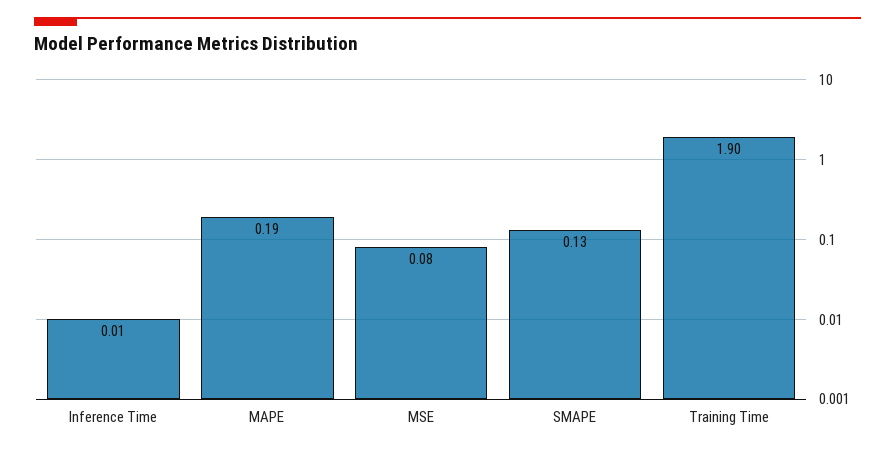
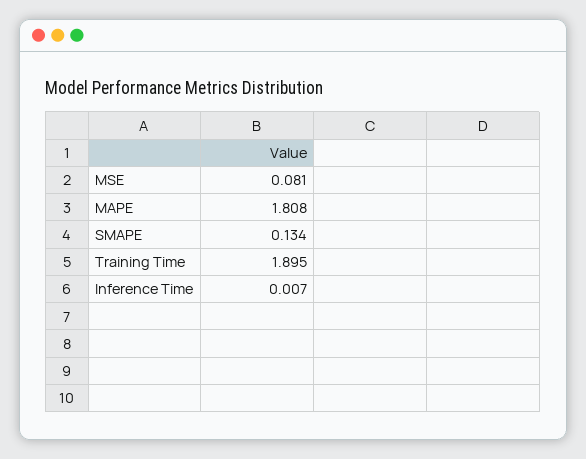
  {
    "Inference Time": 0.007,
-   "MAPE": 0.19,
+   "MAPE": 1.808,
    "MSE": 0.081,
    "SMAPE": 0.134,
    "Training Time": 1.895
  }

